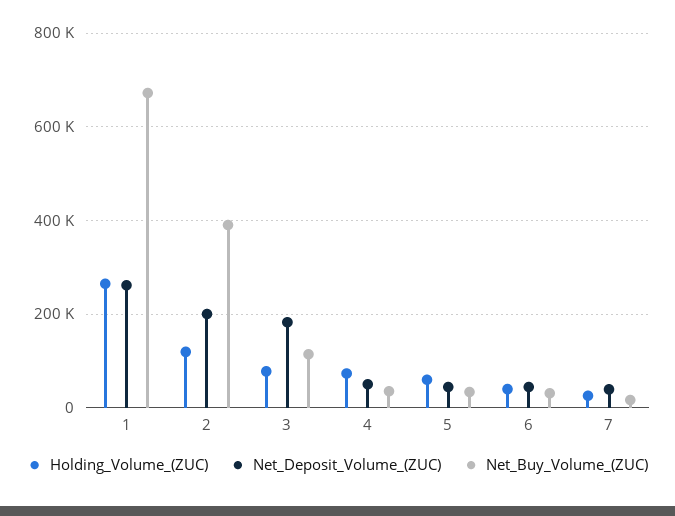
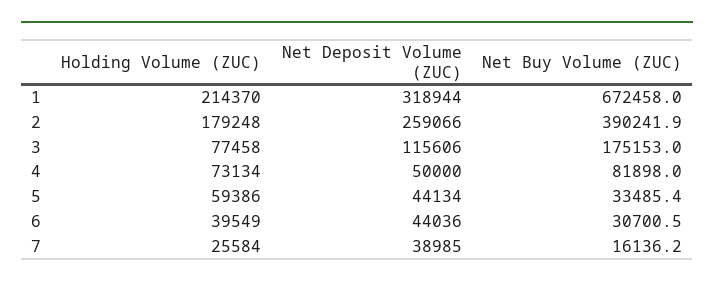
  {
    "Holding_Volume_(ZUC)": {
-     "1": 260000,
+     "1": 214370,
-     "2": 120000,
+     "2": 179248,
      "3": 77458,
      "4": 73134,
      "5": 59386,
      "6": 39549,
      "7": 25584
    },
    "Net_Deposit_Volume_(ZUC)": {
-     "1": 260000,
+     "1": 318944,
-     "2": 200000,
+     "2": 259066,
-     "3": 180000,
+     "3": 115606,
      "4": 50000,
      "5": 44134,
      "6": 44036,
      "7": 38985
    },
    "Net_Buy_Volume_(ZUC)": {
      "1": 672458,
      "2": 390241.9,
-     "3": 120000,
+     "3": 175153,
-     "4": 40000,
+     "4": 81898,
      "5": 33485.4,
      "6": 30700.5,
      "7": 16136.2
    }
  }

